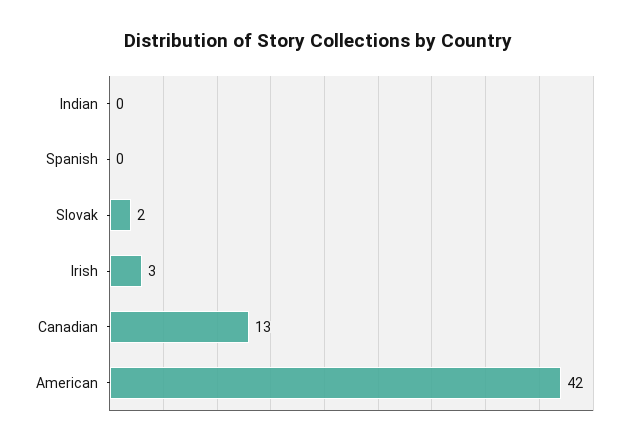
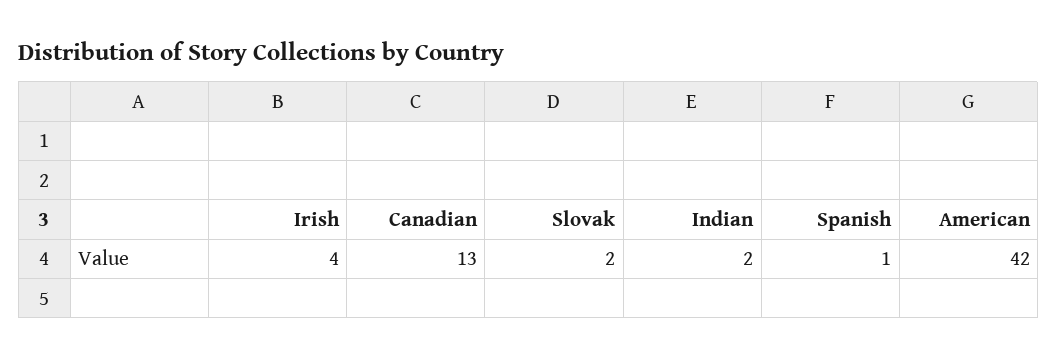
  {
-   "Indian": 0,
+   "Indian": 2,
-   "Spanish": 0,
+   "Spanish": 1,
    "Slovak": 2,
-   "Irish": 3,
+   "Irish": 4,
    "Canadian": 13,
    "American": 42
  }

